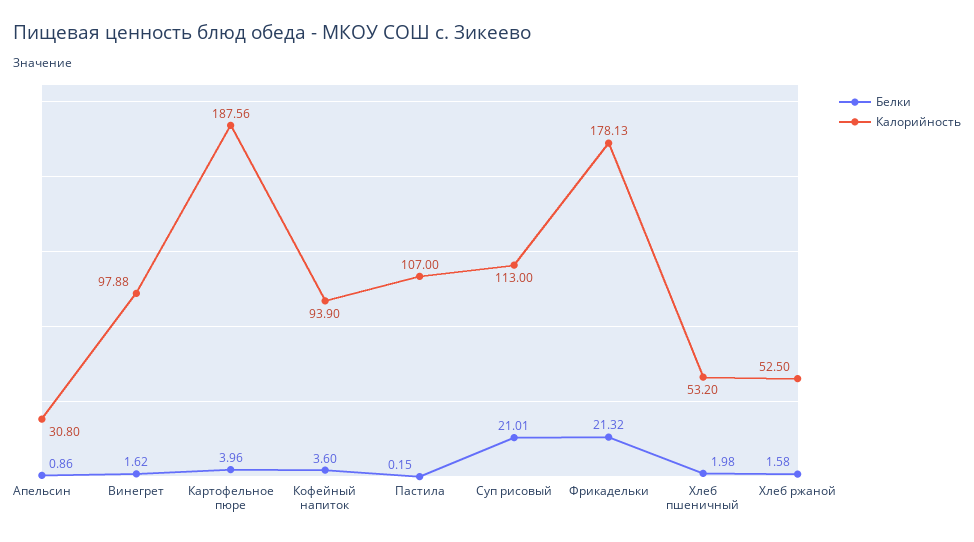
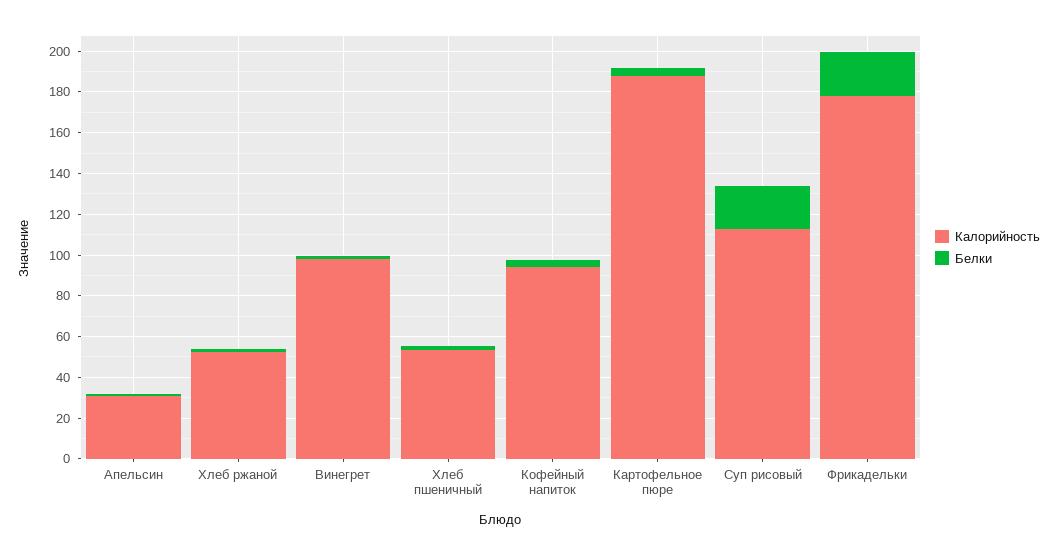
  {
    "Белки": {
      "Апельсин": 0.86,
      "Винегрет": 1.62,
      "Картофельное пюре": 3.96,
      "Кофейный напиток": 3.6,
-     "Пастила": 0.15,
      "Суп рисовый": 21.01,
      "Фрикадельки": 21.32,
      "Хлеб пшеничный": 1.98,
      "Хлеб ржаной": 1.58
    },
    "Калорийность": {
      "Апельсин": 30.8,
      "Винегрет": 97.88,
      "Картофельное пюре": 187.56,
      "Кофейный напиток": 93.9,
-     "Пастила": 107,
      "Суп рисовый": 113,
      "Фрикадельки": 178.13,
      "Хлеб пшеничный": 53.2,
      "Хлеб ржаной": 52.5
    }
  }

